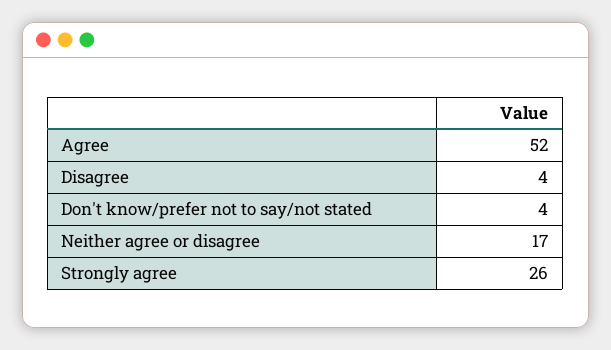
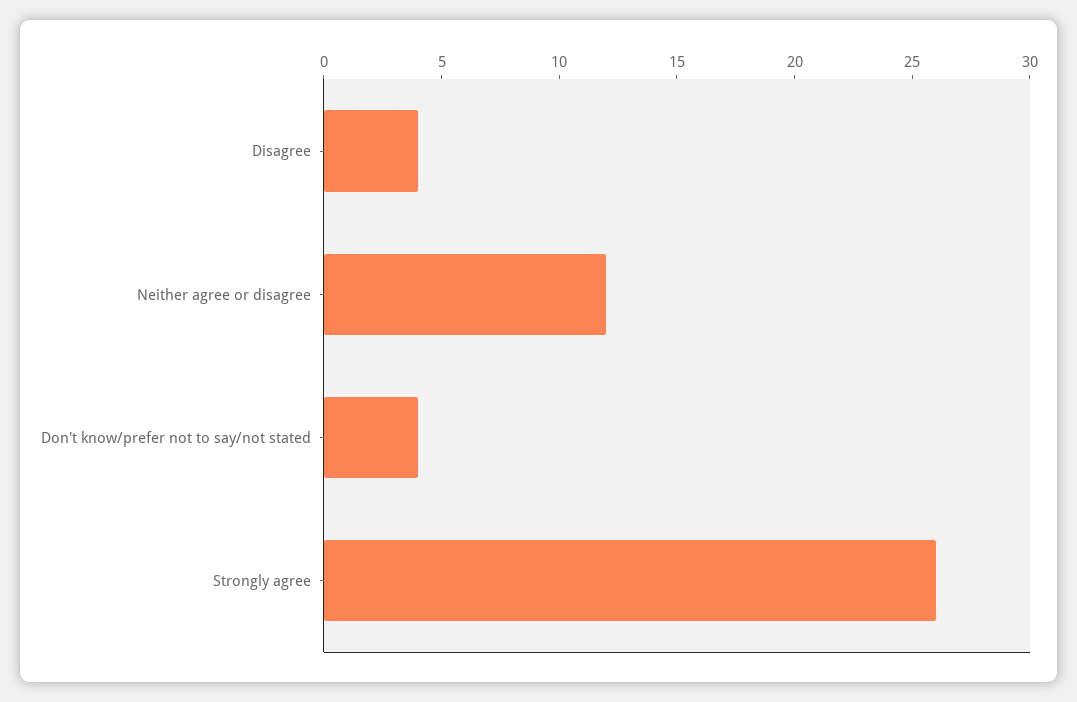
  {
-   "Agree": 52,
    "Disagree": 4,
    "Don't know/prefer not to say/not stated": 4,
-   "Neither agree or disagree": 17,
+   "Neither agree or disagree": 12,
    "Strongly agree": 26
  }

